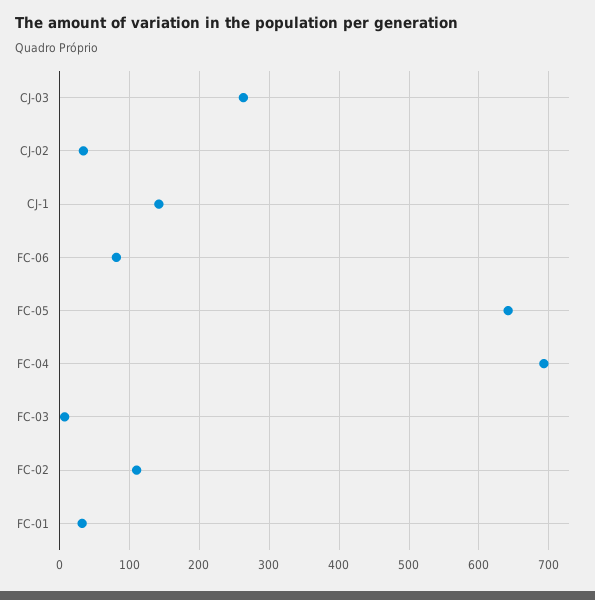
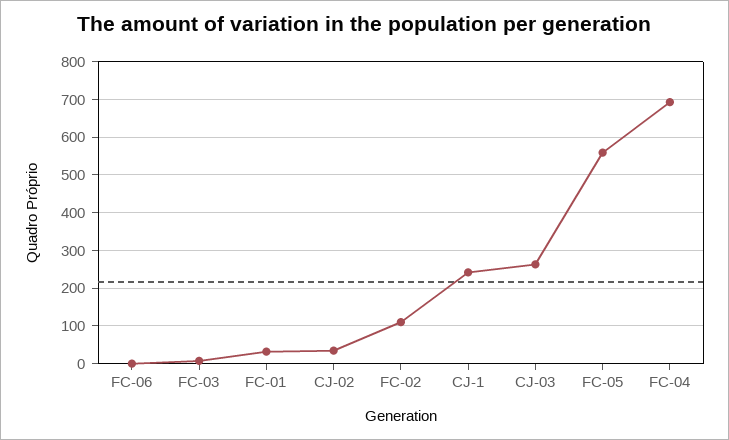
  {
    "CJ-03": 260,
    "CJ-02": 30,
-   "CJ-1": 140,
+   "CJ-1": 240,
-   "FC-06": 80,
+   "FC-06": 0,
-   "FC-05": 640,
+   "FC-05": 560,
    "FC-04": 690,
    "FC-03": 10,
    "FC-02": 110,
    "FC-01": 30
  }

